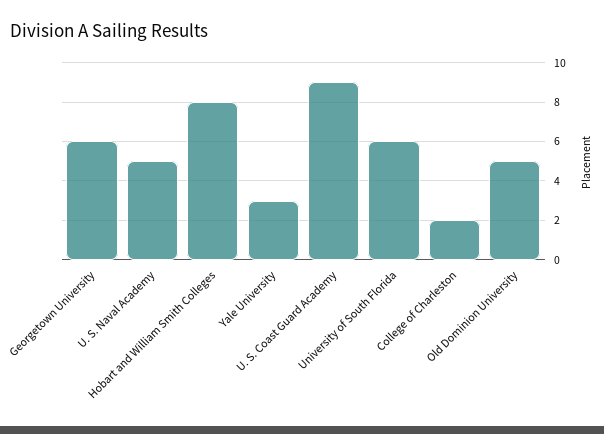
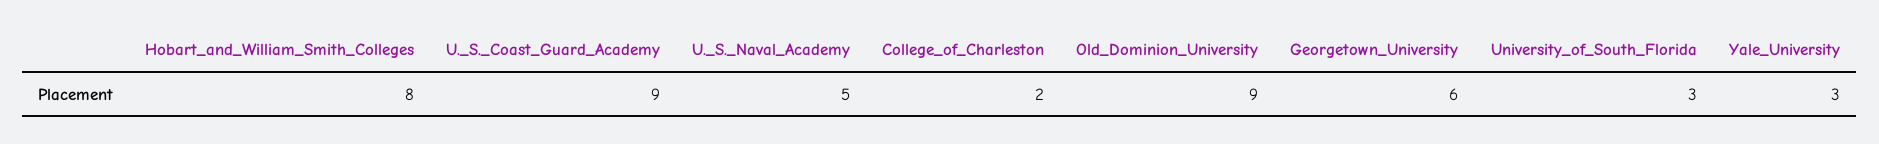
  {
    "Georgetown University": 6,
    "U. S. Naval Academy": 5,
    "Hobart and William Smith Colleges": 8,
    "Yale University": 3,
    "U. S. Coast Guard Academy": 9,
-   "University of South Florida": 6,
+   "University of South Florida": 3,
    "College of Charleston": 2,
-   "Old Dominion University": 5
+   "Old Dominion University": 9
  }

